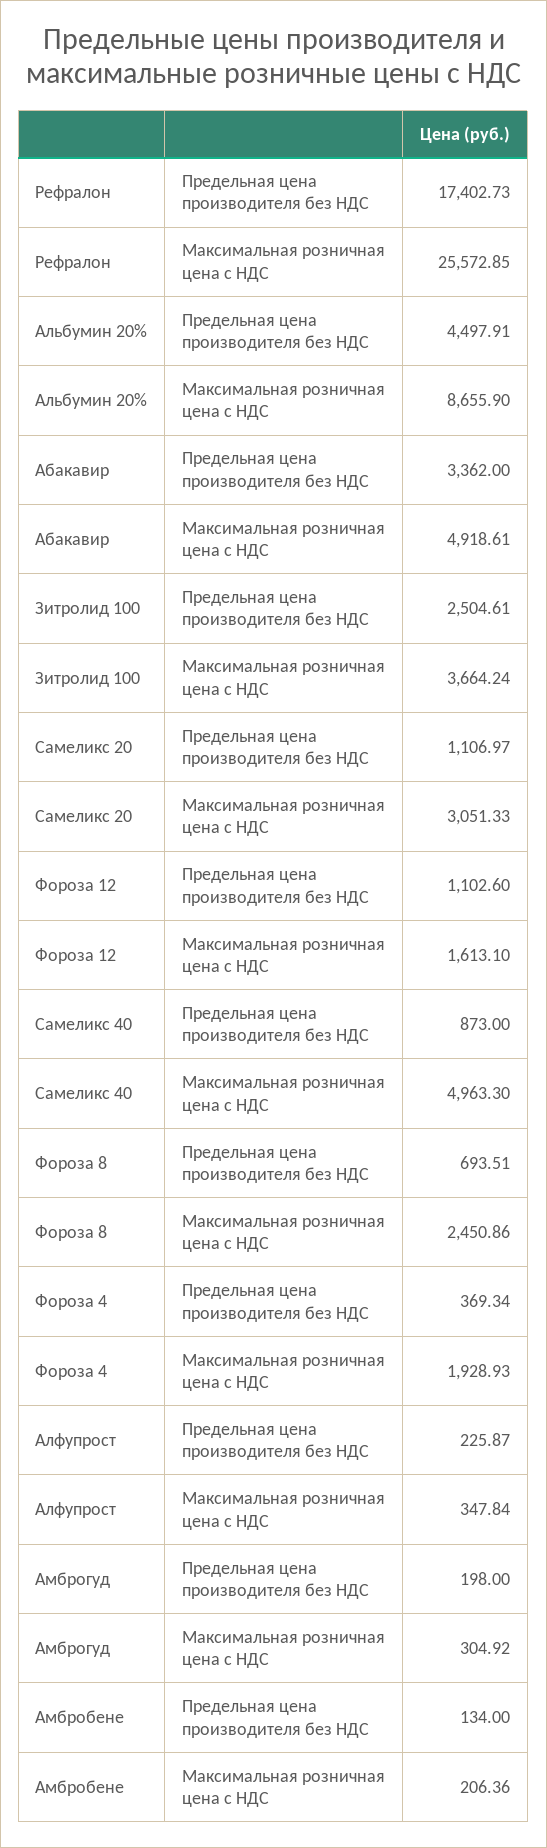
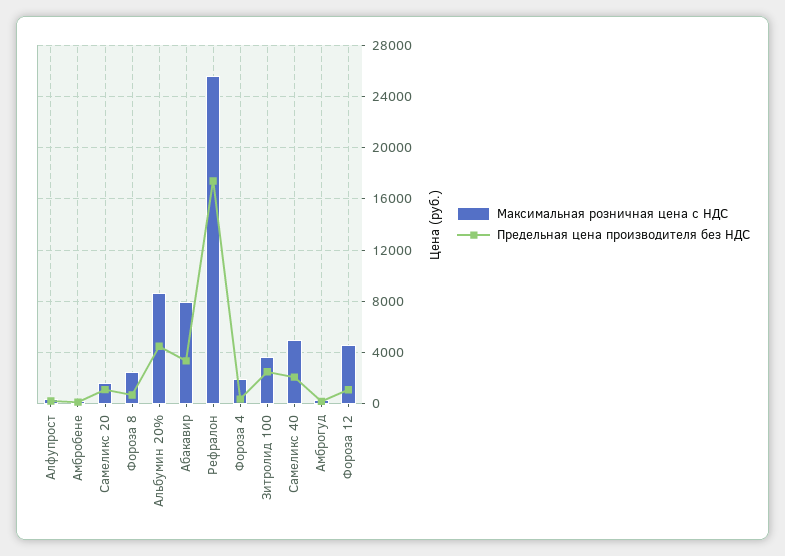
  {
    "Предельная цена производителя без НДС": {
      "Рефралон": 17402.73,
      "Альбумин 20%": 4497.91,
      "Абакавир": 3362,
      "Зитролид 100": 2504.61,
      "Самеликс 20": 1106.97,
      "Фороза 12": 1102.6,
-     "Самеликс 40": 873,
+     "Самеликс 40": 2000,
      "Фороза 8": 693.51,
      "Фороза 4": 369.34,
      "Алфупрост": 225.87,
      "Амброгуд": 198,
      "Амбробене": 134
    },
    "Максимальная розничная цена с НДС": {
      "Рефралон": 25572.85,
      "Альбумин 20%": 8655.9,
-     "Абакавир": 4918.61,
+     "Абакавир": 8000,
      "Зитролид 100": 3664.24,
-     "Самеликс 20": 3051.33,
+     "Самеликс 20": 1500,
-     "Фороза 12": 1613.1,
+     "Фороза 12": 4500,
      "Самеликс 40": 4963.3,
      "Фороза 8": 2450.86,
      "Фороза 4": 1928.93,
      "Алфупрост": 347.84,
      "Амброгуд": 304.92,
      "Амбробене": 206.36
    }
  }

